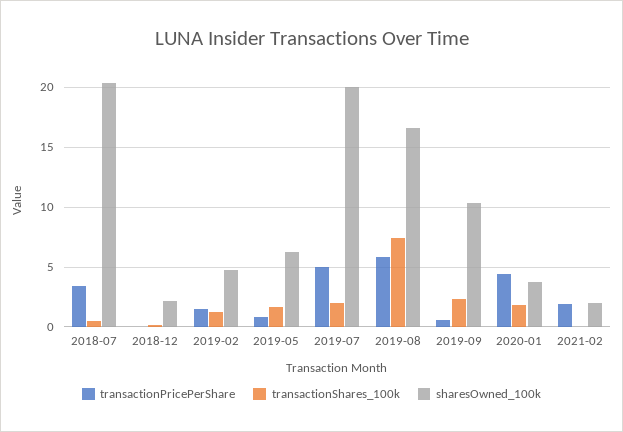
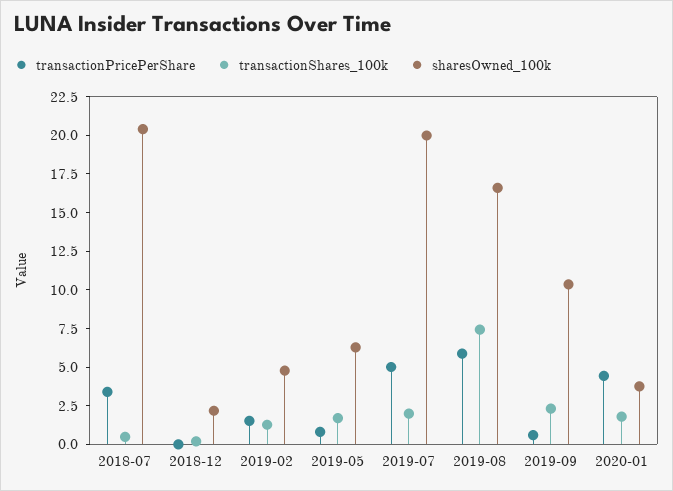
  {
    "transactionPricePerShare": {
      "2018-07": 3,
      "2018-12": 0,
      "2019-02": 2,
      "2019-05": 1,
      "2019-07": 5,
      "2019-08": 6,
      "2019-09": 1,
-     "2020-01": 4,
+     "2020-01": 4
-     "2021-02": 2
    },
    "transactionShares_100k": {
      "2018-07": 0,
      "2018-12": 0,
      "2019-02": 1,
      "2019-05": 2,
      "2019-07": 2,
      "2019-08": 7,
      "2019-09": 2,
-     "2020-01": 2,
+     "2020-01": 2
-     "2021-02": 0
    },
    "sharesOwned_100k": {
      "2018-07": 20,
      "2018-12": 2,
      "2019-02": 5,
      "2019-05": 6,
      "2019-07": 20,
      "2019-08": 17,
      "2019-09": 10,
-     "2020-01": 4,
+     "2020-01": 4
-     "2021-02": 2
    }
  }

